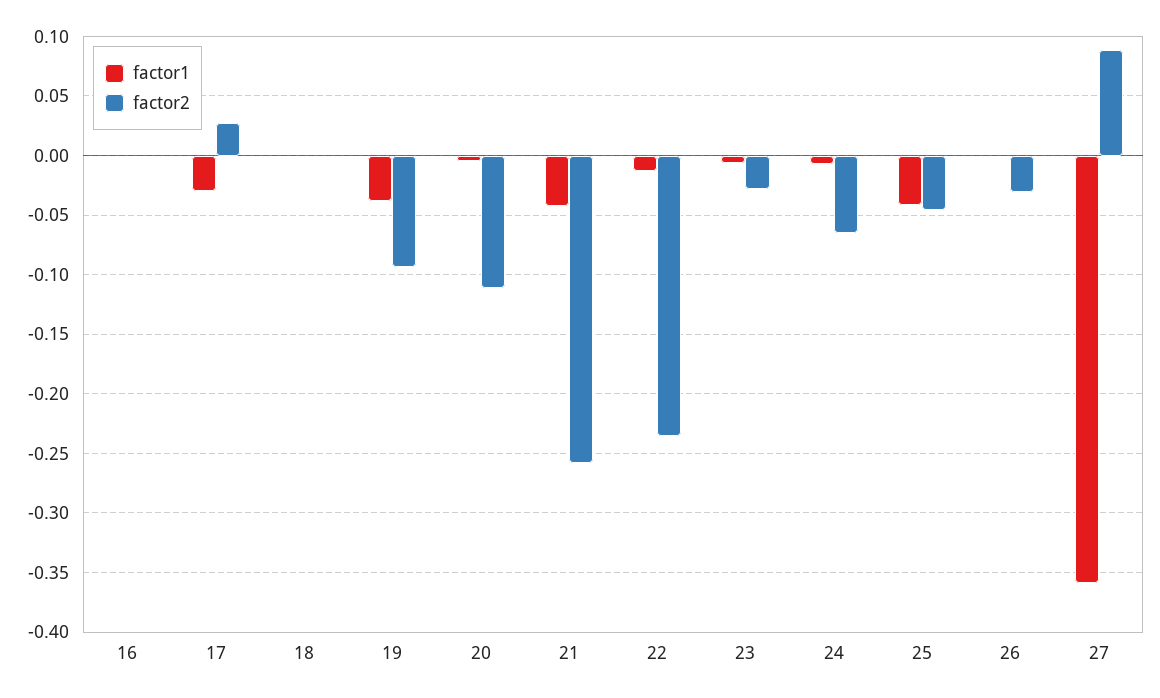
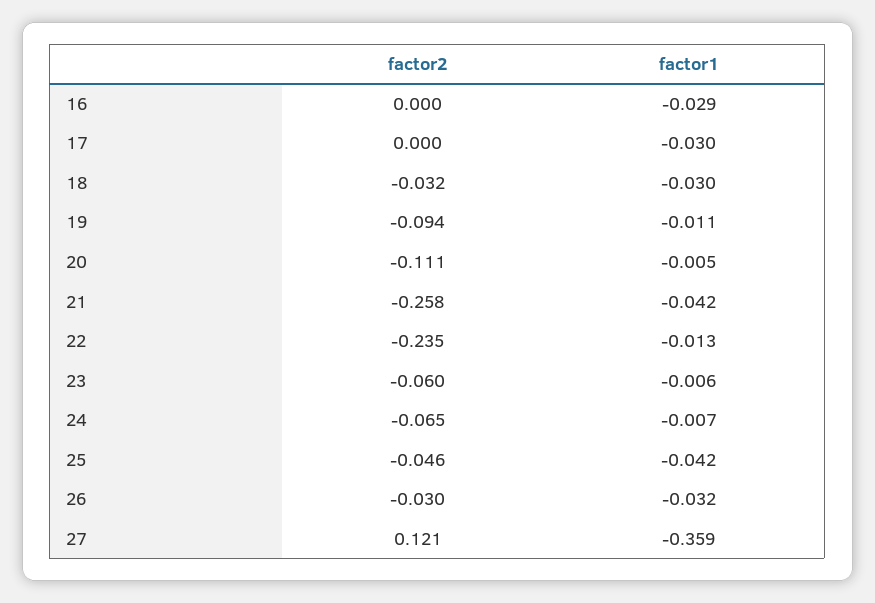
  {
    "factor1": {
-     "16": 0,
+     "16": -0.029,
      "17": -0.03,
-     "18": 0,
+     "18": -0.03,
-     "19": -0.04,
+     "19": -0.011,
      "20": -0.005,
      "21": -0.042,
      "22": -0.013,
      "23": -0.006,
      "24": -0.007,
      "25": -0.042,
-     "26": 0,
+     "26": -0.032,
      "27": -0.359
    },
    "factor2": {
      "16": 0,
-     "17": 0.03,
+     "17": 0,
-     "18": 0,
+     "18": -0.032,
      "19": -0.094,
      "20": -0.111,
      "21": -0.258,
      "22": -0.235,
-     "23": -0.03,
+     "23": -0.06,
      "24": -0.065,
      "25": -0.046,
      "26": -0.03,
-     "27": 0.09
+     "27": 0.121
    }
  }

